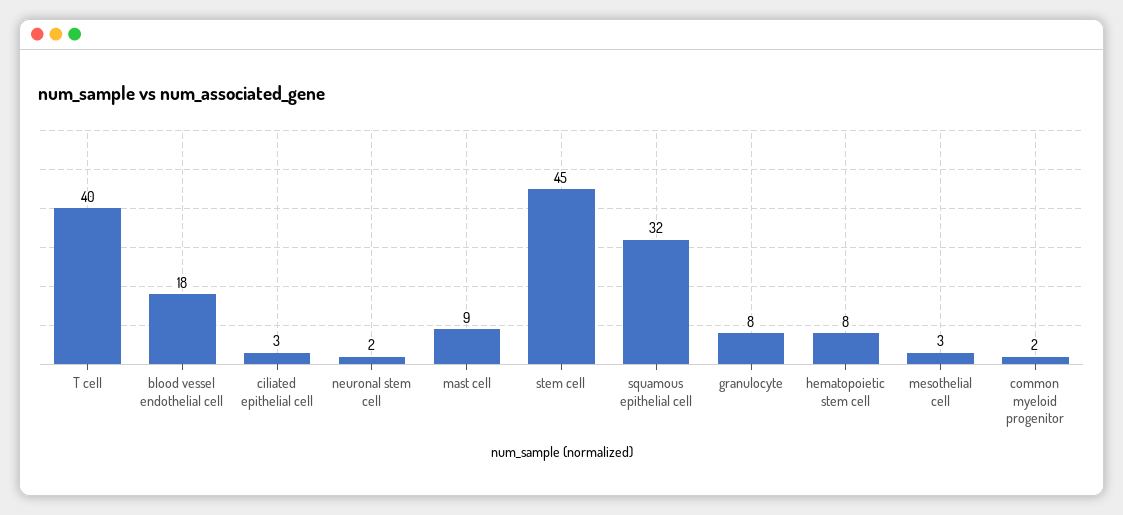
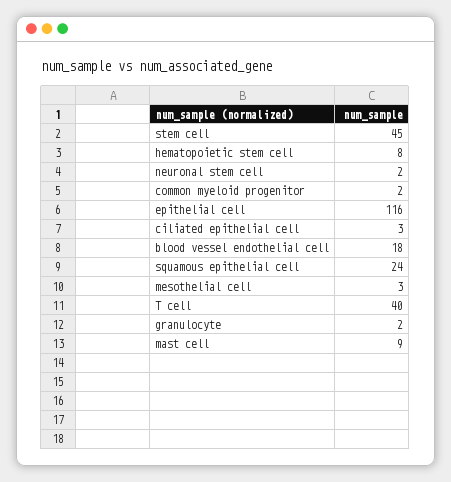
  {
    "T cell": 40,
    "blood vessel endothelial cell": 18,
    "ciliated epithelial cell": 3,
    "neuronal stem cell": 2,
    "mast cell": 9,
    "stem cell": 45,
-   "squamous epithelial cell": 32,
+   "squamous epithelial cell": 24,
-   "granulocyte": 8,
+   "granulocyte": 2,
    "hematopoietic stem cell": 8,
    "mesothelial cell": 3,
-   "common myeloid progenitor": 2
+   "common myeloid progenitor": 2,
+   "epithelial cell": 116
  }

